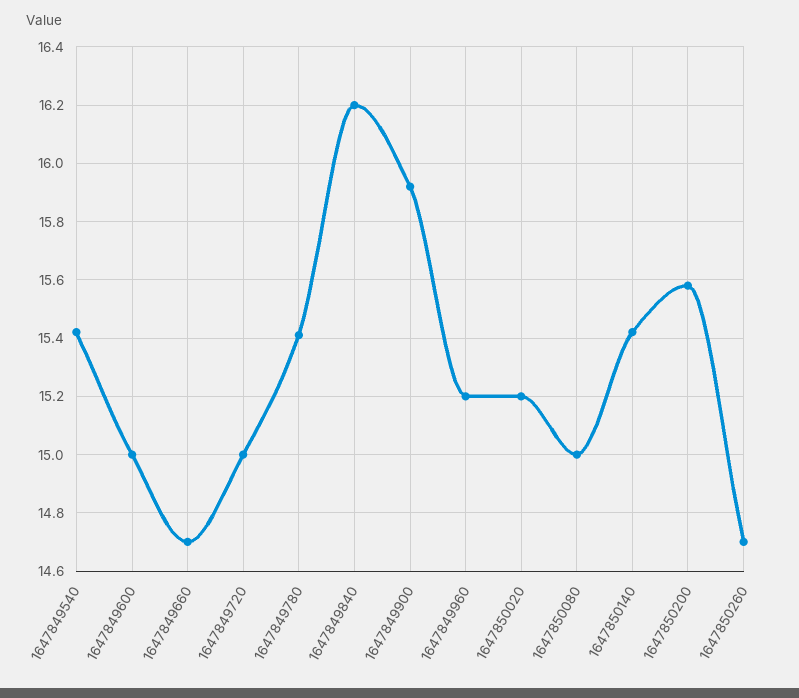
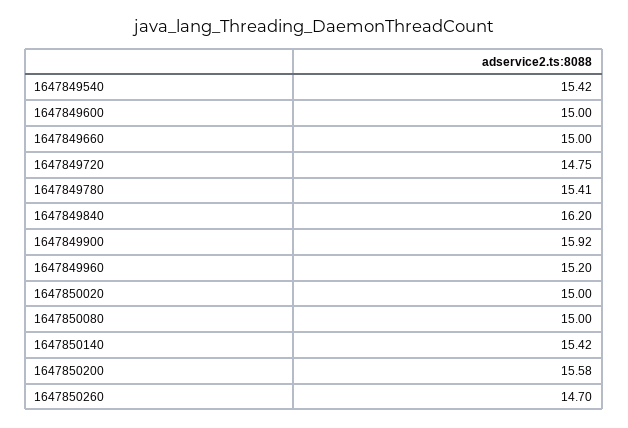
  {
    "1647849540": 15.42,
    "1647849600": 15,
-   "1647849660": 14.7,
+   "1647849660": 15,
-   "1647849720": 15,
+   "1647849720": 14.75,
    "1647849780": 15.41,
    "1647849840": 16.2,
    "1647849900": 15.92,
    "1647849960": 15.2,
-   "1647850020": 15.2,
+   "1647850020": 15,
    "1647850080": 15,
    "1647850140": 15.42,
    "1647850200": 15.58,
    "1647850260": 14.7
  }

